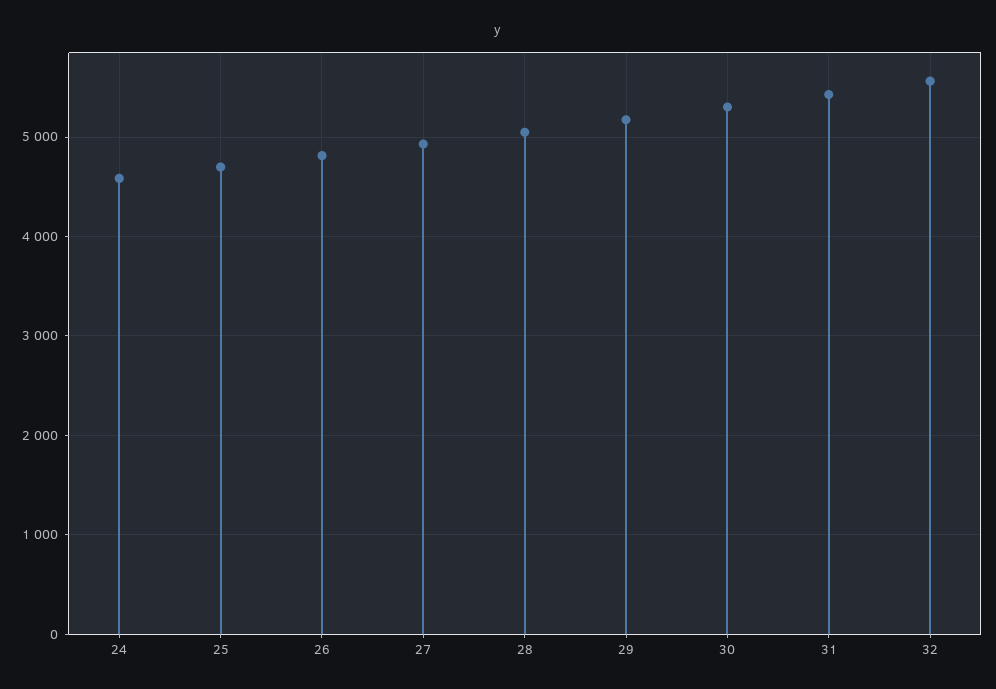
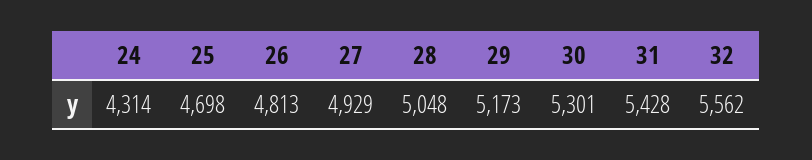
  {
-   "24": 4600,
+   "24": 4314,
    "25": 4698,
    "26": 4813,
    "27": 4929,
    "28": 5048,
    "29": 5173,
    "30": 5301,
    "31": 5428,
    "32": 5562
  }

